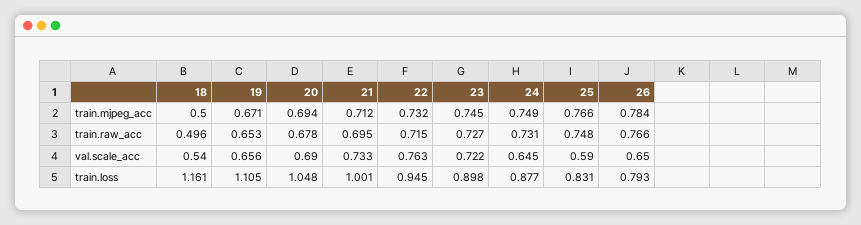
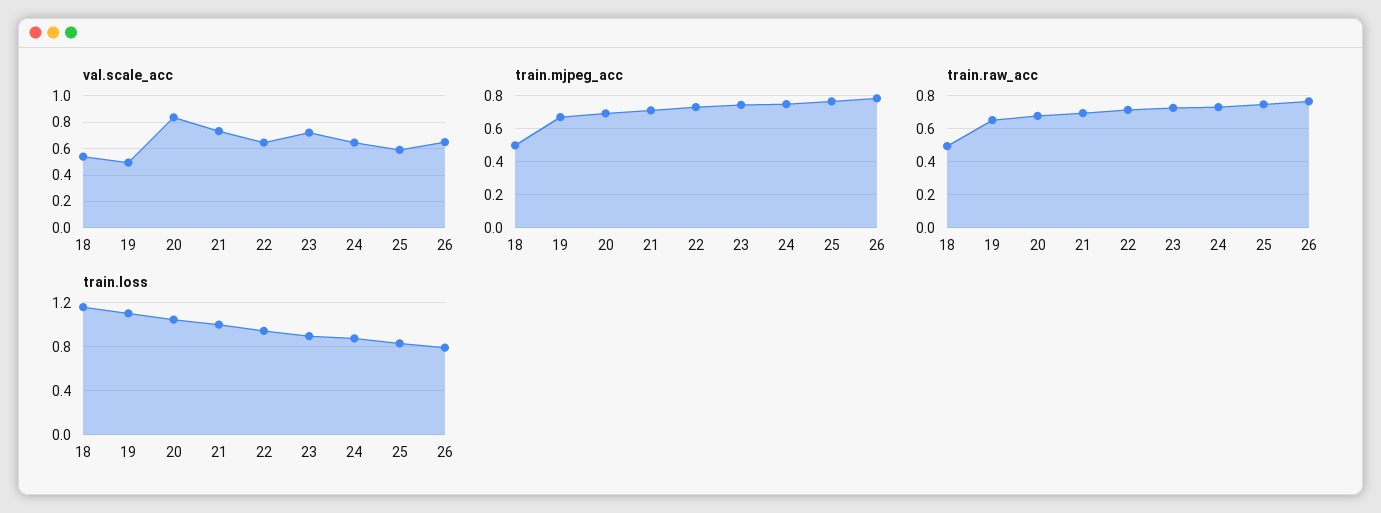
  {
    "train.mjpeg_acc": {
      "18": 0.5,
      "19": 0.671,
      "20": 0.694,
      "21": 0.712,
      "22": 0.732,
      "23": 0.745,
      "24": 0.749,
      "25": 0.766,
      "26": 0.784
    },
    "train.raw_acc": {
      "18": 0.496,
      "19": 0.653,
      "20": 0.678,
      "21": 0.695,
      "22": 0.715,
      "23": 0.727,
      "24": 0.731,
      "25": 0.748,
      "26": 0.766
    },
    "val.scale_acc": {
      "18": 0.54,
-     "19": 0.656,
+     "19": 0.5,
-     "20": 0.69,
+     "20": 0.85,
      "21": 0.733,
-     "22": 0.763,
+     "22": 0.65,
      "23": 0.722,
      "24": 0.645,
      "25": 0.59,
      "26": 0.65
    },
    "train.loss": {
      "18": 1.161,
      "19": 1.105,
      "20": 1.048,
      "21": 1.001,
      "22": 0.945,
      "23": 0.898,
      "24": 0.877,
      "25": 0.831,
      "26": 0.793
    }
  }

